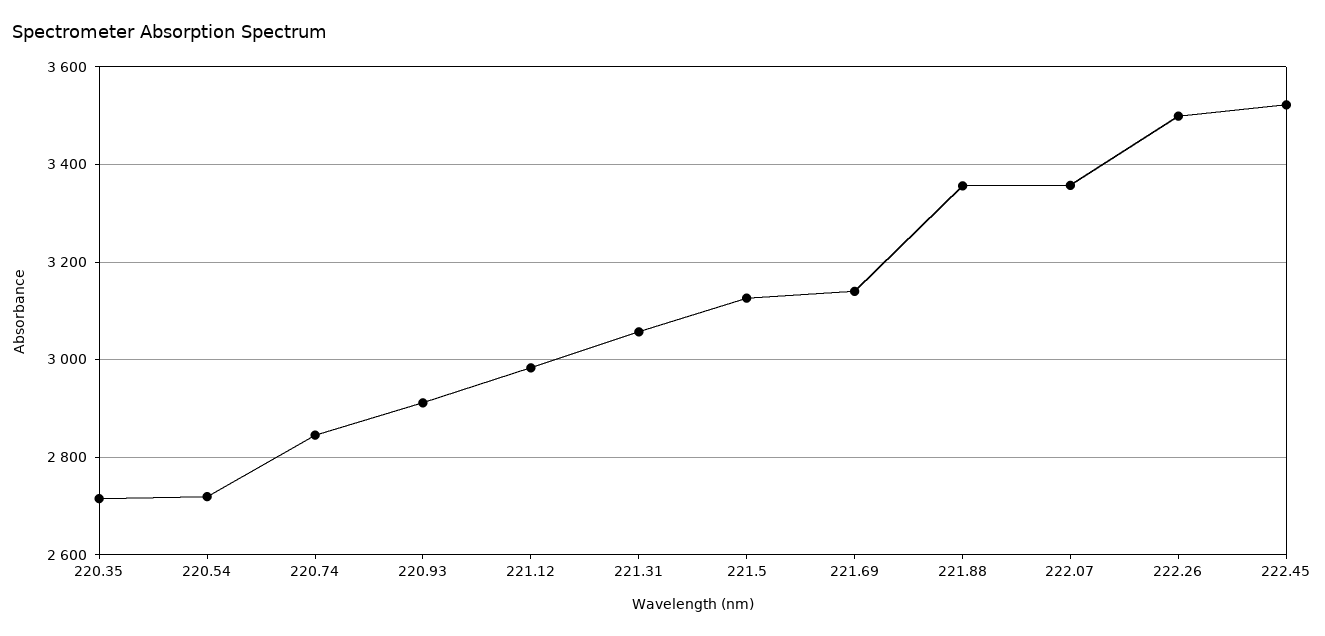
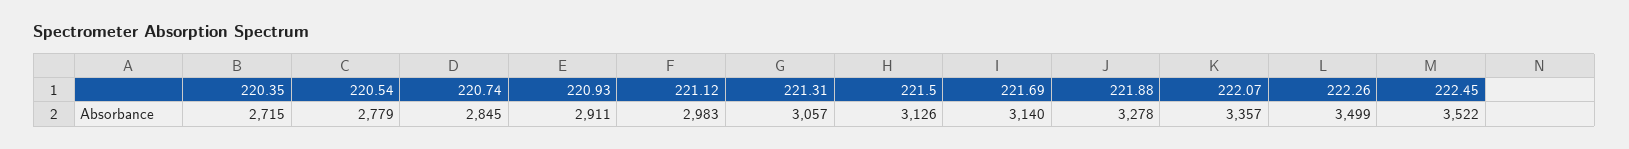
  {
    "220.35": 2715,
-   "220.54": 2720,
+   "220.54": 2779,
    "220.74": 2845,
    "220.93": 2911,
    "221.12": 2983,
    "221.31": 3057,
    "221.5": 3126,
    "221.69": 3140,
-   "221.88": 3360,
+   "221.88": 3278,
    "222.07": 3357,
    "222.26": 3499,
    "222.45": 3522
  }

